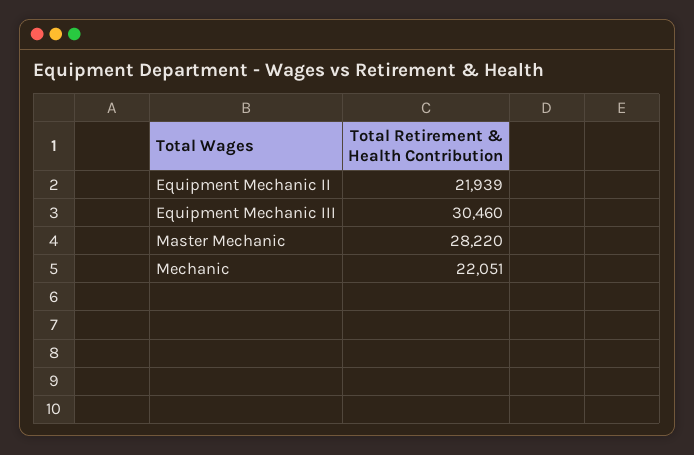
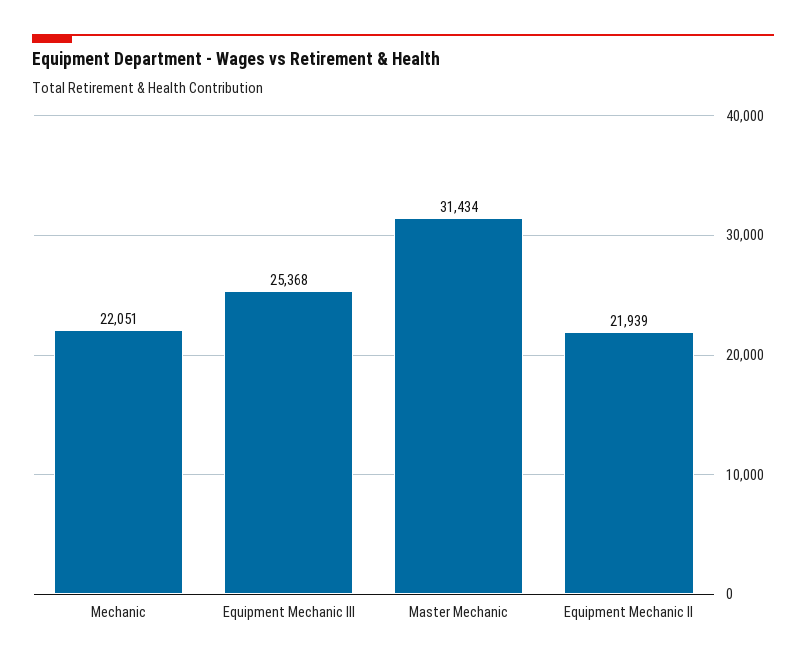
  {
    "Equipment Mechanic II": 21939,
-   "Equipment Mechanic III": 30460,
+   "Equipment Mechanic III": 25368,
-   "Master Mechanic": 28220,
+   "Master Mechanic": 31434,
    "Mechanic": 22051
  }

